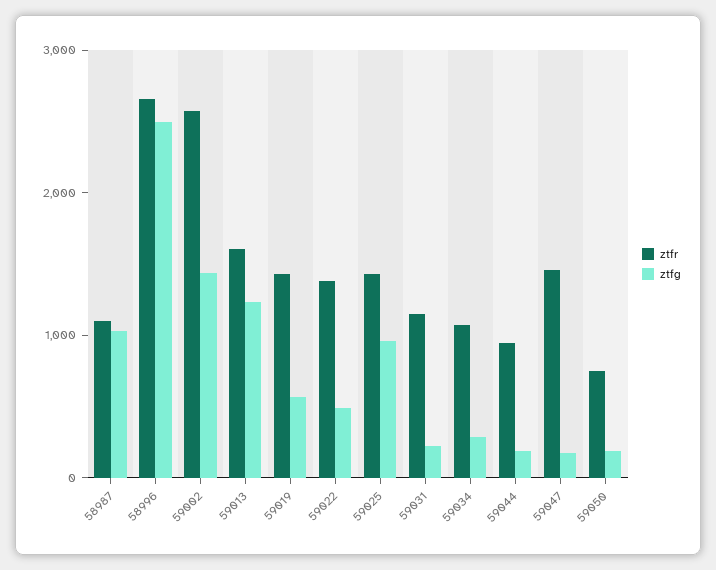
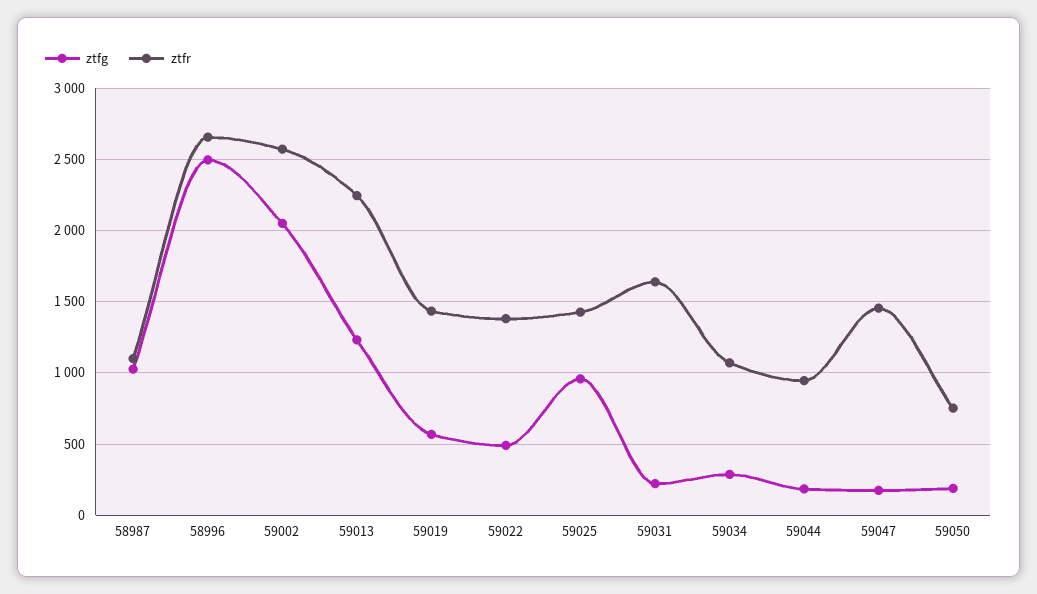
  {
    "ztfr": {
      "58987": 1100,
      "58996": 2650,
      "59002": 2550,
-     "59013": 1600,
+     "59013": 2250,
      "59019": 1450,
      "59022": 1400,
      "59025": 1450,
-     "59031": 1200,
+     "59031": 1650,
      "59034": 1050,
      "59044": 950,
      "59047": 1450,
      "59050": 750
    },
    "ztfg": {
      "58987": 1050,
      "58996": 2500,
-     "59002": 1400,
+     "59002": 2050,
      "59013": 1250,
      "59019": 550,
      "59022": 500,
      "59025": 950,
      "59031": 200,
      "59034": 300,
      "59044": 200,
      "59047": 200,
      "59050": 200
    }
  }

